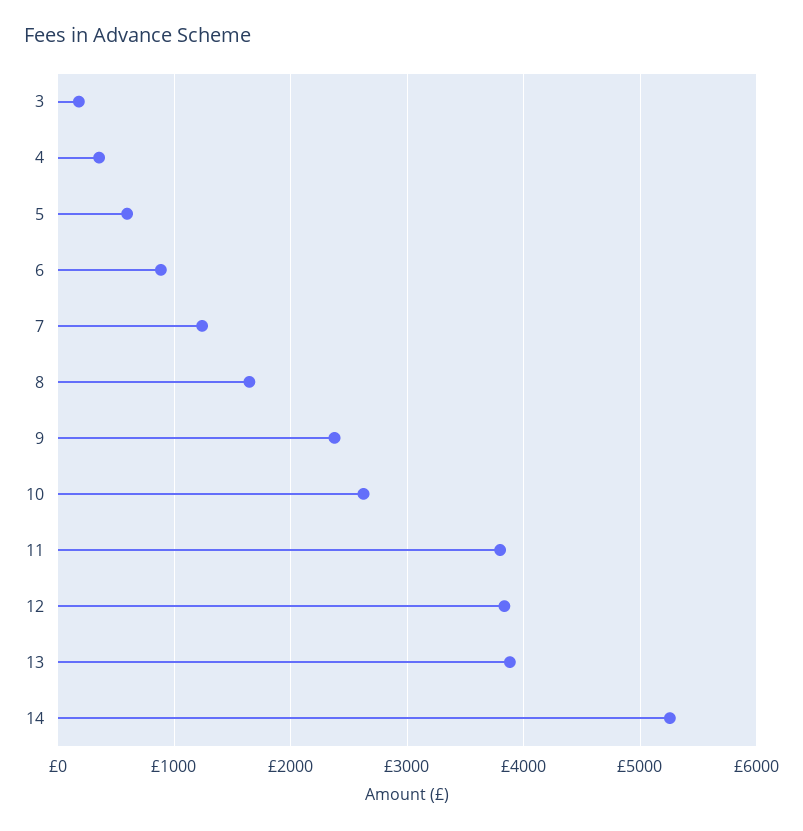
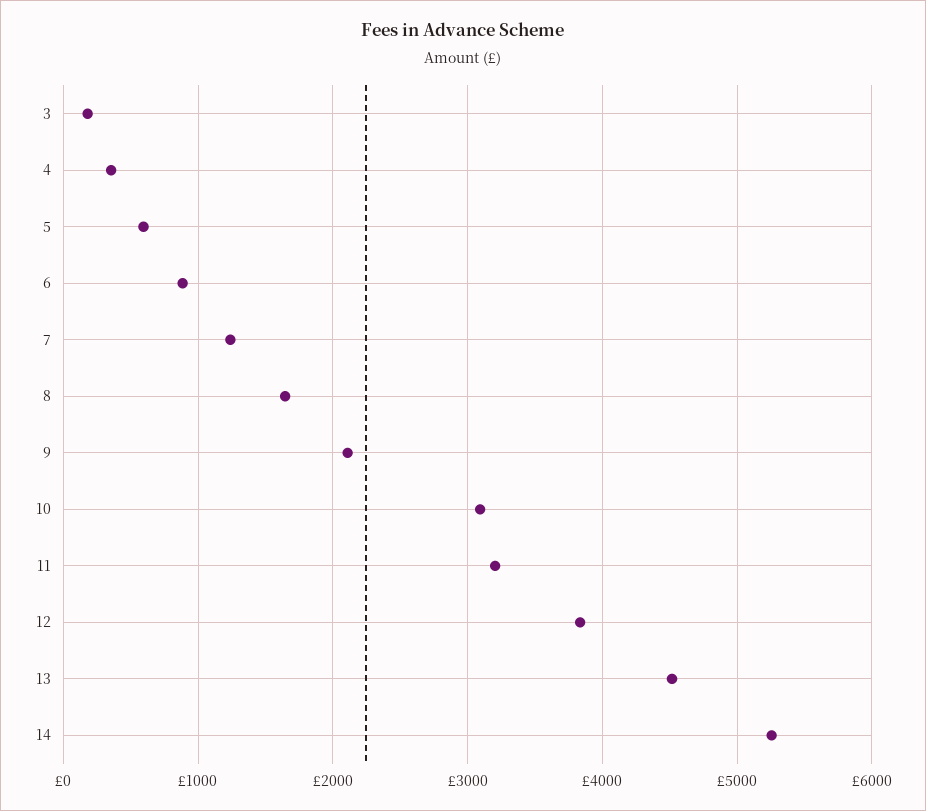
  {
    "3": 200,
    "4": 400,
    "5": 600,
    "6": 900,
    "7": 1200,
    "8": 1600,
-   "9": 2400,
+   "9": 2100,
-   "10": 2600,
+   "10": 3100,
-   "11": 3800,
+   "11": 3200,
    "12": 3800,
-   "13": 3900,
+   "13": 4500,
    "14": 5300
  }

